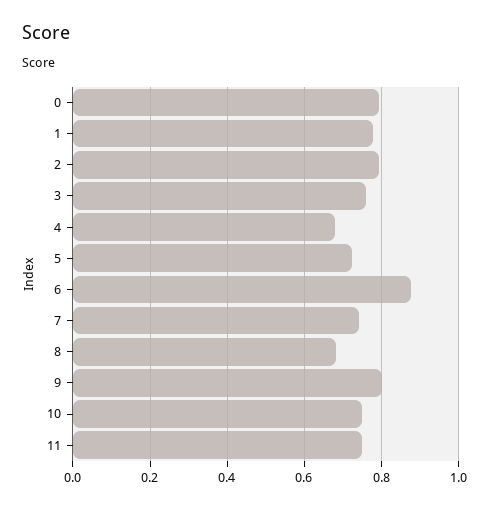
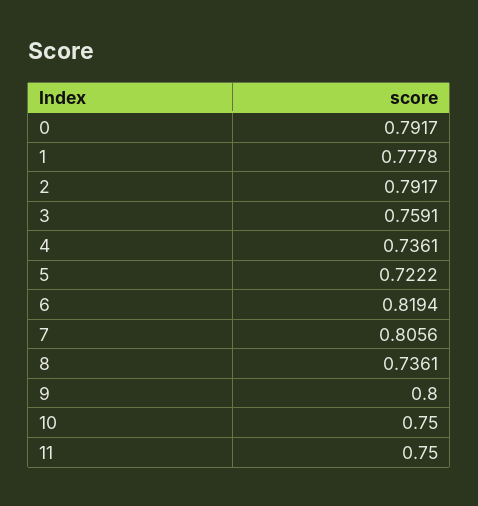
  {
    "0": 0.7917,
    "1": 0.7778,
    "2": 0.7917,
    "3": 0.7591,
-   "4": 0.68,
+   "4": 0.7361,
    "5": 0.7222,
-   "6": 0.88,
+   "6": 0.8194,
-   "7": 0.74,
+   "7": 0.8056,
-   "8": 0.68,
+   "8": 0.7361,
    "9": 0.8,
    "10": 0.75,
    "11": 0.75
  }

